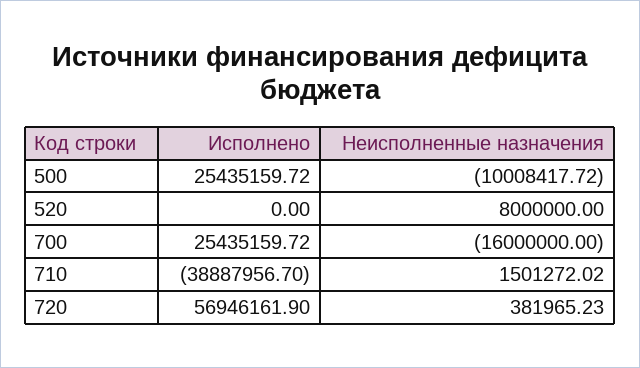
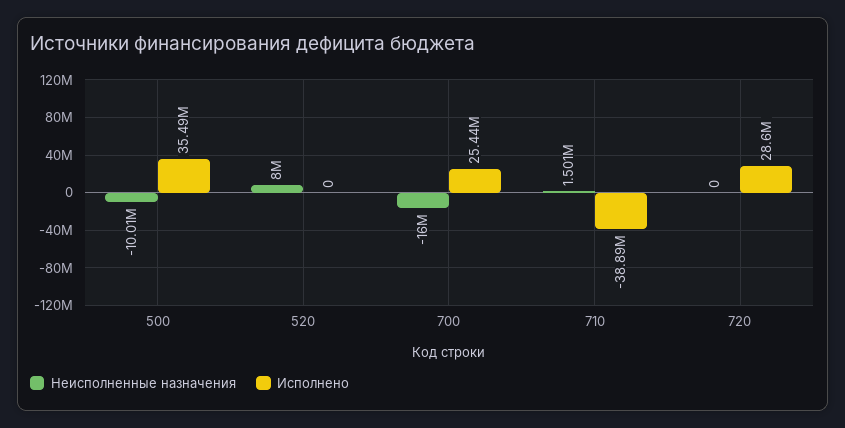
  {
    "Исполнено": {
-     "500": 25435159.72,
+     "500": 35490000,
      "520": 0,
      "700": 25435159.72,
      "710": -38887956.7,
-     "720": 56946161.9
+     "720": 28600000
    },
    "Неисполненные назначения": {
      "500": -10008417.72,
      "520": 8000000,
      "700": -16000000,
      "710": 1501272.02,
-     "720": 381965.23
+     "720": 0
    }
  }

